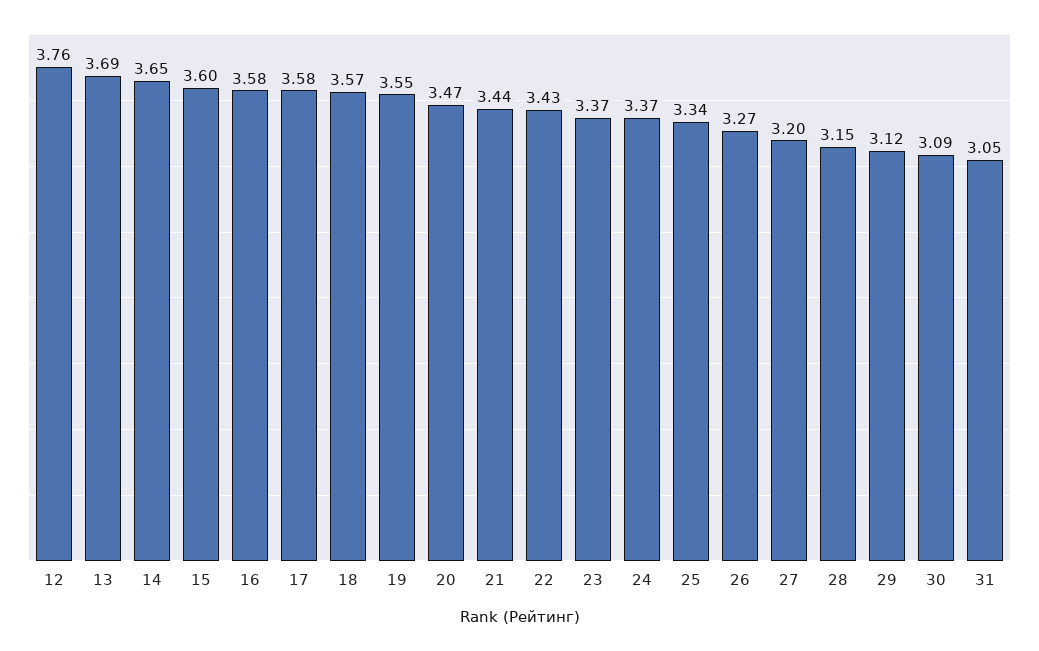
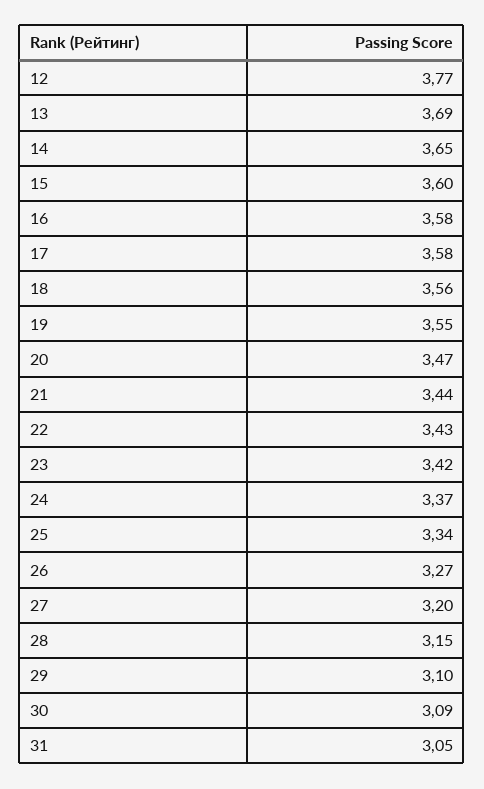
  {
-   "12": 3.76,
+   "12": 3.77,
    "13": 3.69,
    "14": 3.65,
    "15": 3.6,
    "16": 3.58,
    "17": 3.58,
-   "18": 3.57,
+   "18": 3.56,
    "19": 3.55,
    "20": 3.47,
    "21": 3.44,
    "22": 3.43,
-   "23": 3.37,
+   "23": 3.42,
    "24": 3.37,
    "25": 3.34,
    "26": 3.27,
    "27": 3.2,
    "28": 3.15,
-   "29": 3.12,
+   "29": 3.1,
    "30": 3.09,
    "31": 3.05
  }

